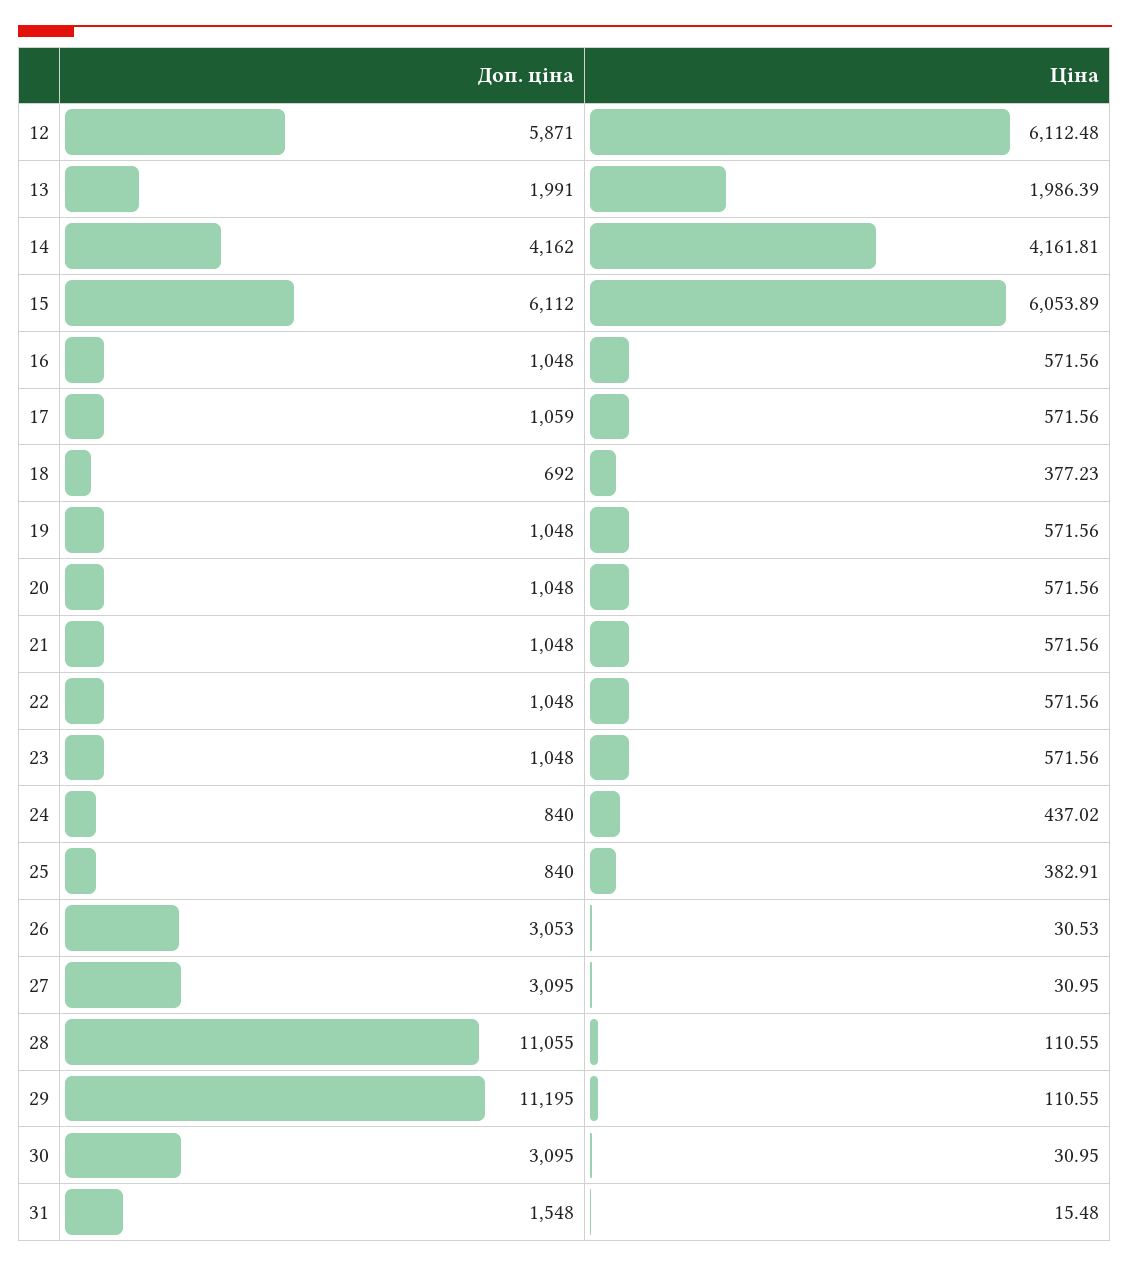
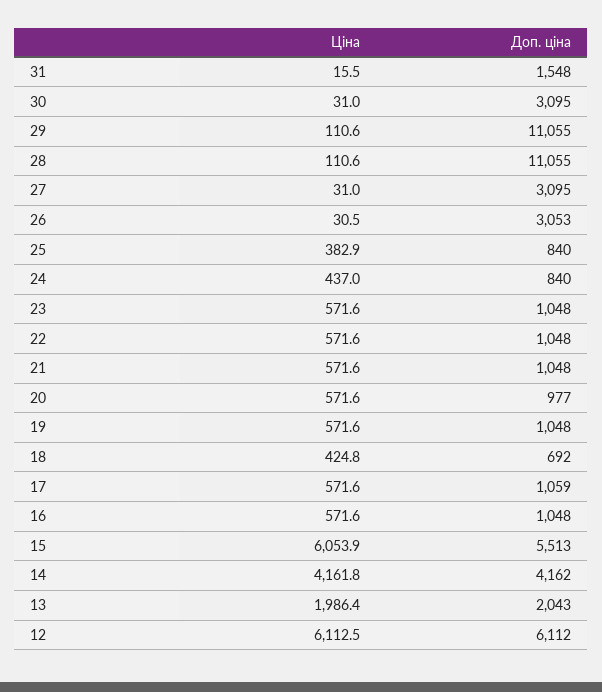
  {
    "Доп. ціна": {
-     "12": 5871,
+     "12": 6112,
-     "13": 1991,
+     "13": 2043,
      "14": 4162,
-     "15": 6112,
+     "15": 5513,
      "16": 1048,
      "17": 1059,
      "18": 692,
      "19": 1048,
-     "20": 1048,
+     "20": 977,
      "21": 1048,
      "22": 1048,
      "23": 1048,
      "24": 840,
      "25": 840,
      "26": 3053,
      "27": 3095,
      "28": 11055,
-     "29": 11195,
+     "29": 11055,
      "30": 3095,
      "31": 1548
    },
    "Ціна": {
      "12": 6112.48,
      "13": 1986.39,
      "14": 4161.81,
      "15": 6053.89,
      "16": 571.56,
      "17": 571.56,
-     "18": 377.23,
+     "18": 424.8,
      "19": 571.56,
      "20": 571.56,
      "21": 571.56,
      "22": 571.56,
      "23": 571.56,
      "24": 437.02,
      "25": 382.91,
      "26": 30.53,
      "27": 30.95,
      "28": 110.55,
      "29": 110.55,
      "30": 30.95,
      "31": 15.48
    }
  }

